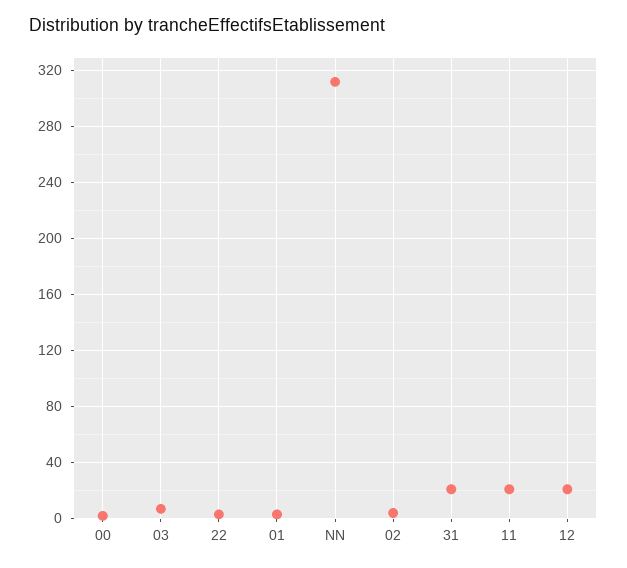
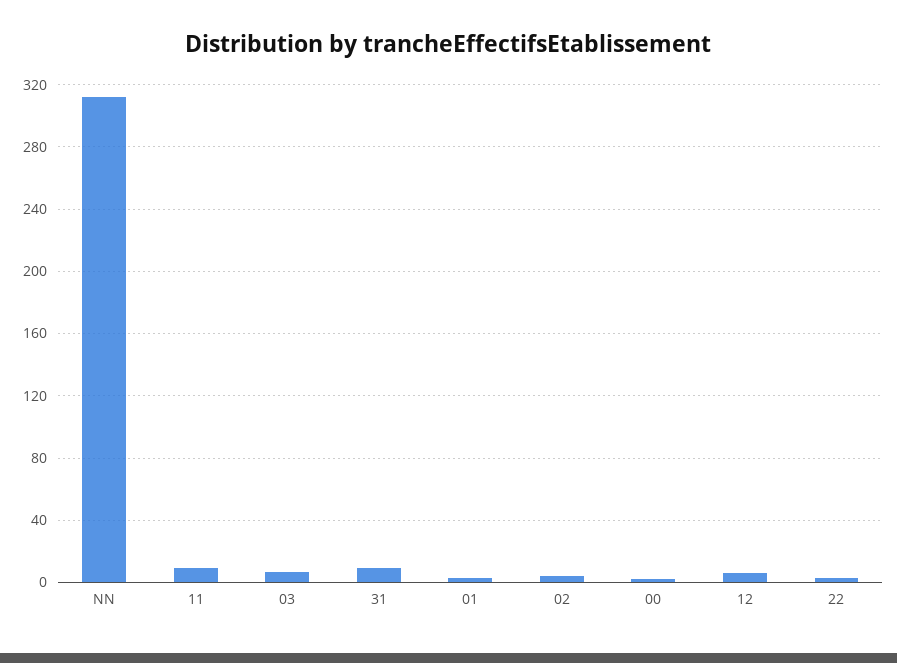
  {
    "00": 0,
    "03": 5,
    "22": 5,
    "01": 5,
    "NN": 310,
    "02": 5,
-   "31": 20,
+   "31": 10,
-   "11": 20,
+   "11": 10,
-   "12": 20
+   "12": 5
  }

